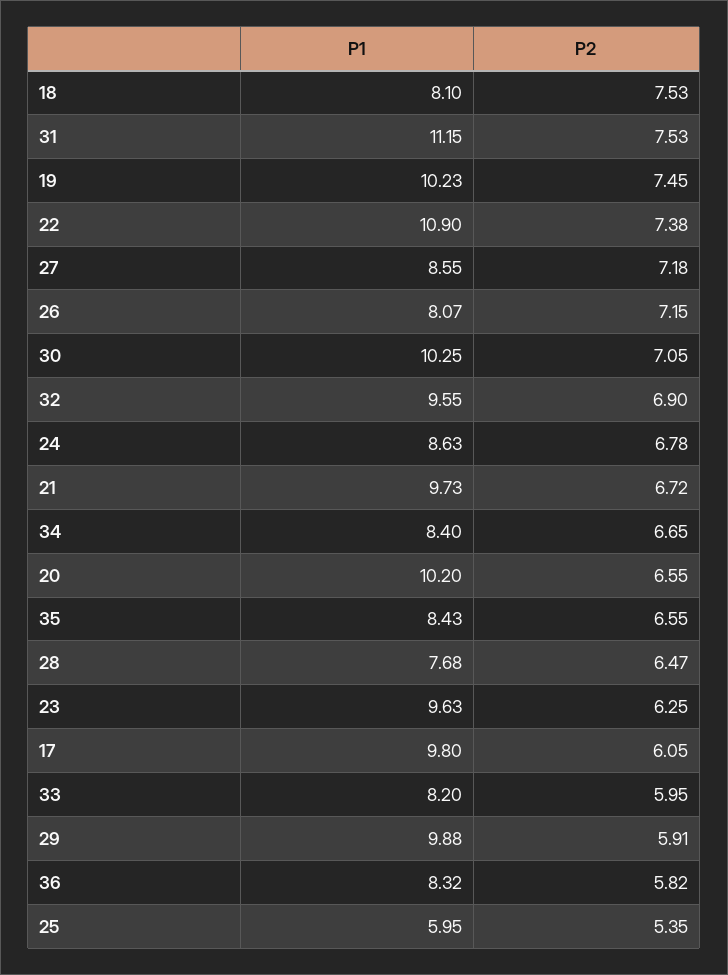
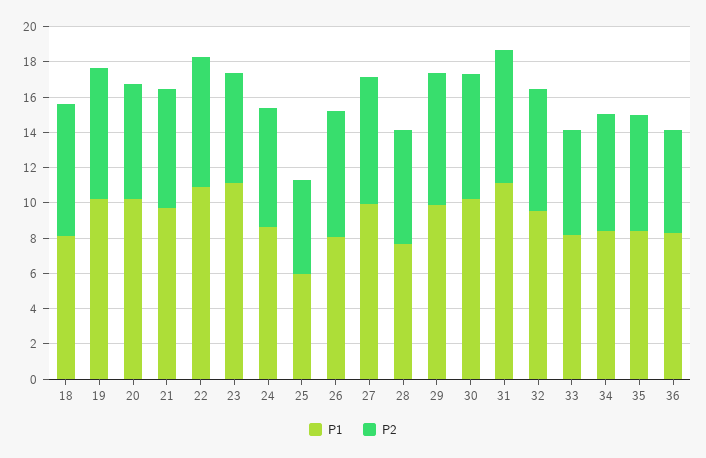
  {
    "P1": {
      "18": 8.1,
      "31": 11.15,
      "19": 10.23,
      "22": 10.9,
-     "27": 8.55,
+     "27": 10,
      "26": 8.07,
      "30": 10.25,
      "32": 9.55,
      "24": 8.63,
      "21": 9.73,
      "34": 8.4,
      "20": 10.2,
      "35": 8.43,
      "28": 7.68,
-     "23": 9.63,
+     "23": 11,
-     "17": 9.8,
      "33": 8.2,
      "29": 9.88,
      "36": 8.32,
      "25": 5.95
    },
    "P2": {
      "18": 7.53,
      "31": 7.53,
      "19": 7.45,
      "22": 7.38,
      "27": 7.18,
      "26": 7.15,
      "30": 7.05,
      "32": 6.9,
      "24": 6.78,
      "21": 6.72,
      "34": 6.65,
      "20": 6.55,
      "35": 6.55,
      "28": 6.47,
      "23": 6.25,
-     "17": 6.05,
      "33": 5.95,
-     "29": 5.91,
+     "29": 7.5,
      "36": 5.82,
      "25": 5.35
    }
  }

